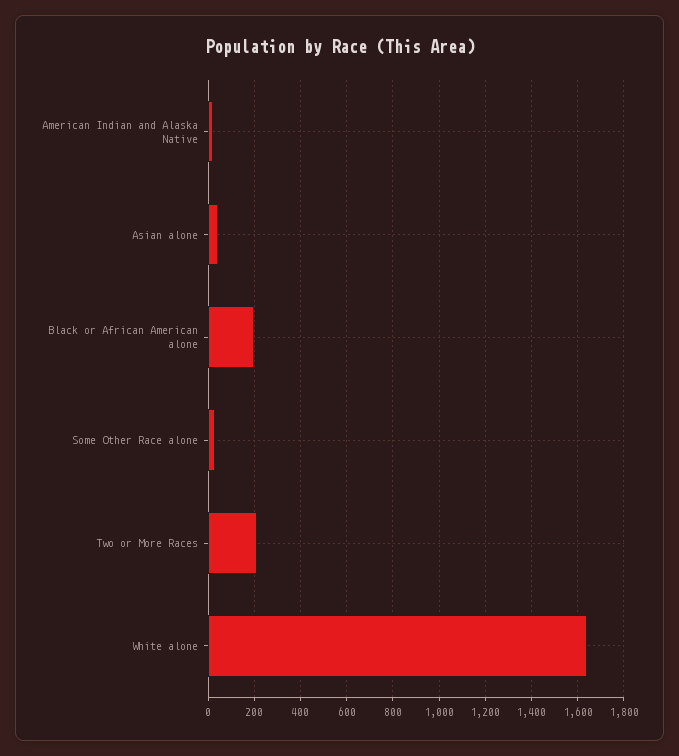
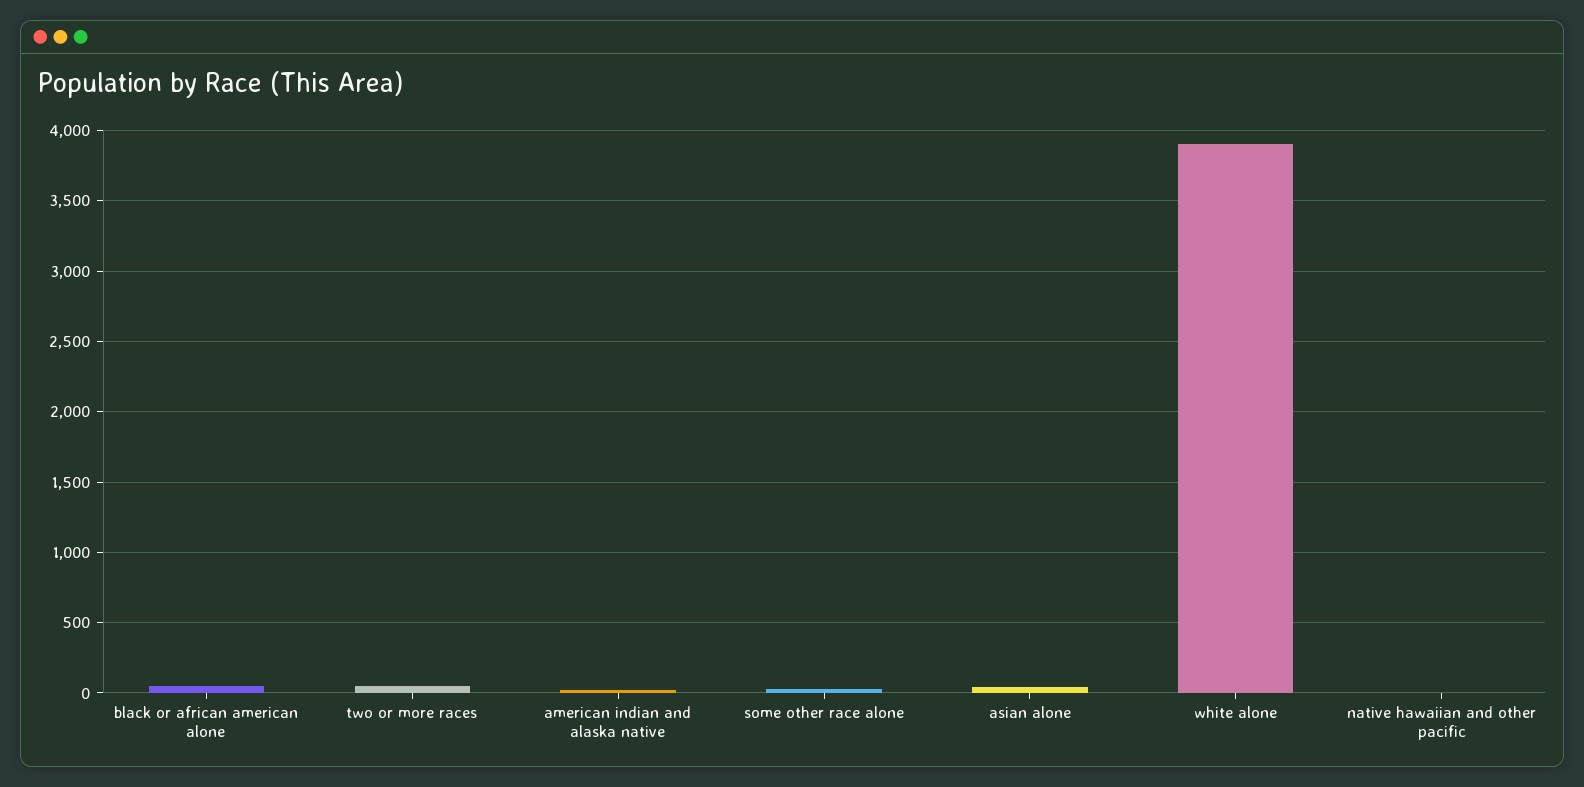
  {
    "American Indian and Alaska Native": 0,
    "Asian alone": 50,
-   "Black or African American alone": 200,
+   "Black or African American alone": 50,
    "Some Other Race alone": 50,
-   "Two or More Races": 200,
+   "Two or More Races": 50,
-   "White alone": 1650
+   "White alone": 3900,
+   "native hawaiian and other pacific": 0
  }

